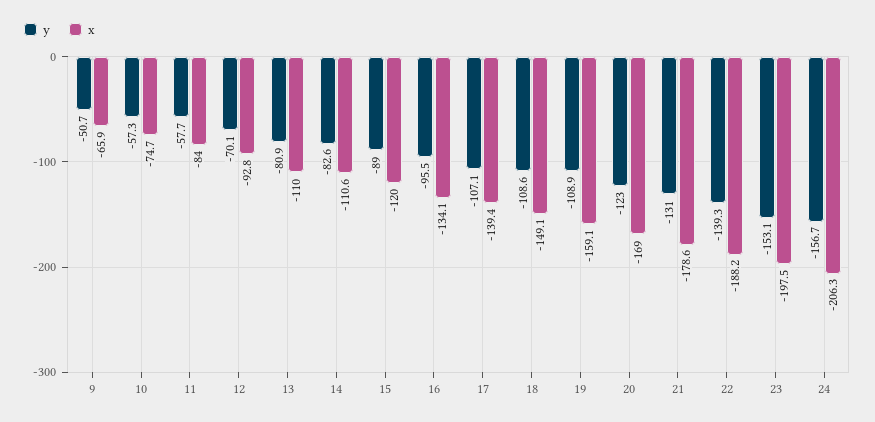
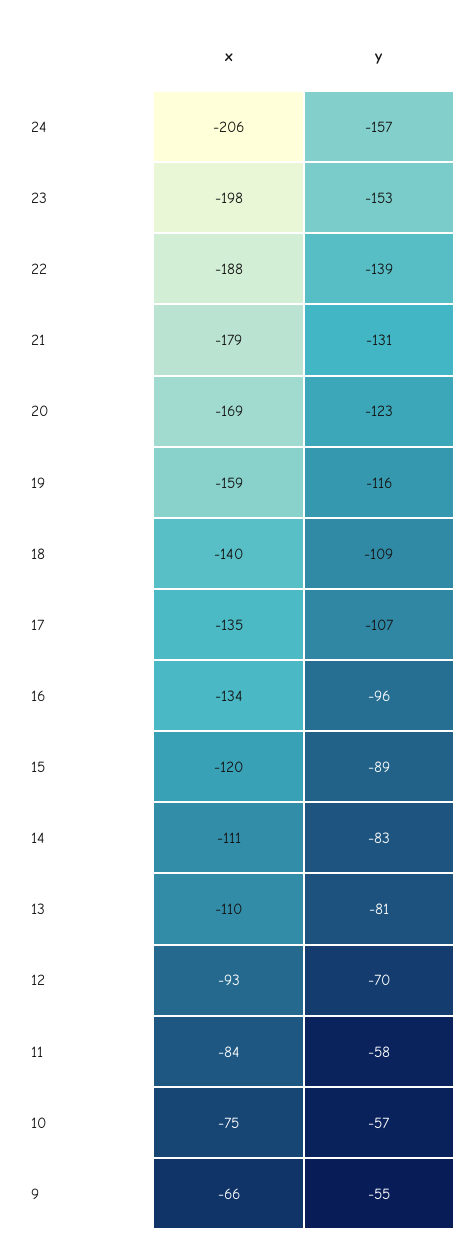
  {
    "y": {
-     "9": -50.7,
+     "9": -55,
      "10": -57.3,
      "11": -57.7,
      "12": -70.1,
      "13": -80.9,
      "14": -82.6,
      "15": -89,
      "16": -95.5,
      "17": -107.1,
      "18": -108.6,
-     "19": -108.9,
+     "19": -116,
      "20": -123,
      "21": -131,
      "22": -139.3,
      "23": -153.1,
      "24": -156.7
    },
    "x": {
      "9": -65.9,
      "10": -74.7,
      "11": -84,
      "12": -92.8,
      "13": -110,
      "14": -110.6,
      "15": -120,
      "16": -134.1,
-     "17": -139.4,
+     "17": -135,
-     "18": -149.1,
+     "18": -140,
      "19": -159.1,
      "20": -169,
      "21": -178.6,
      "22": -188.2,
      "23": -197.5,
      "24": -206.3
    }
  }

